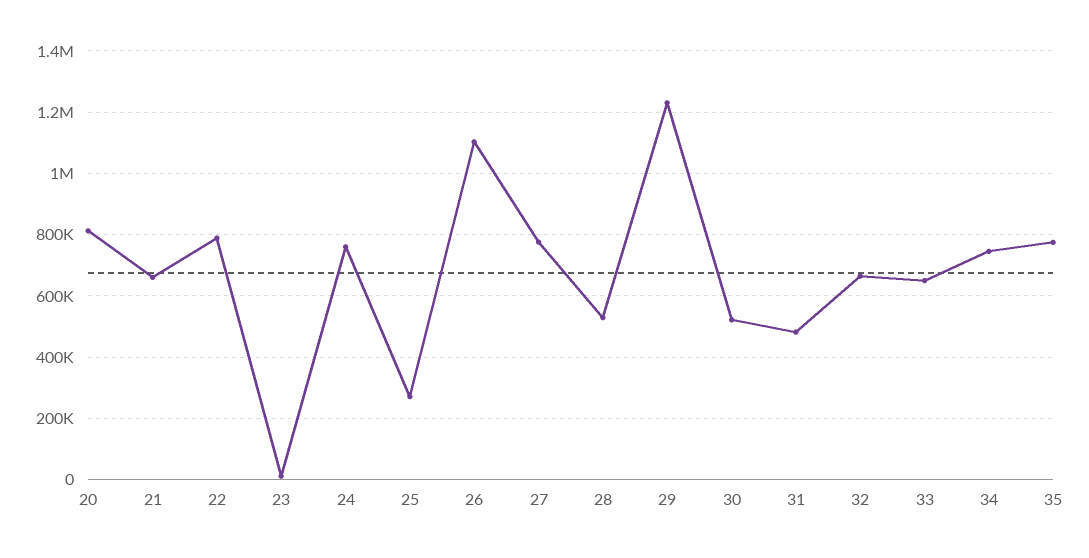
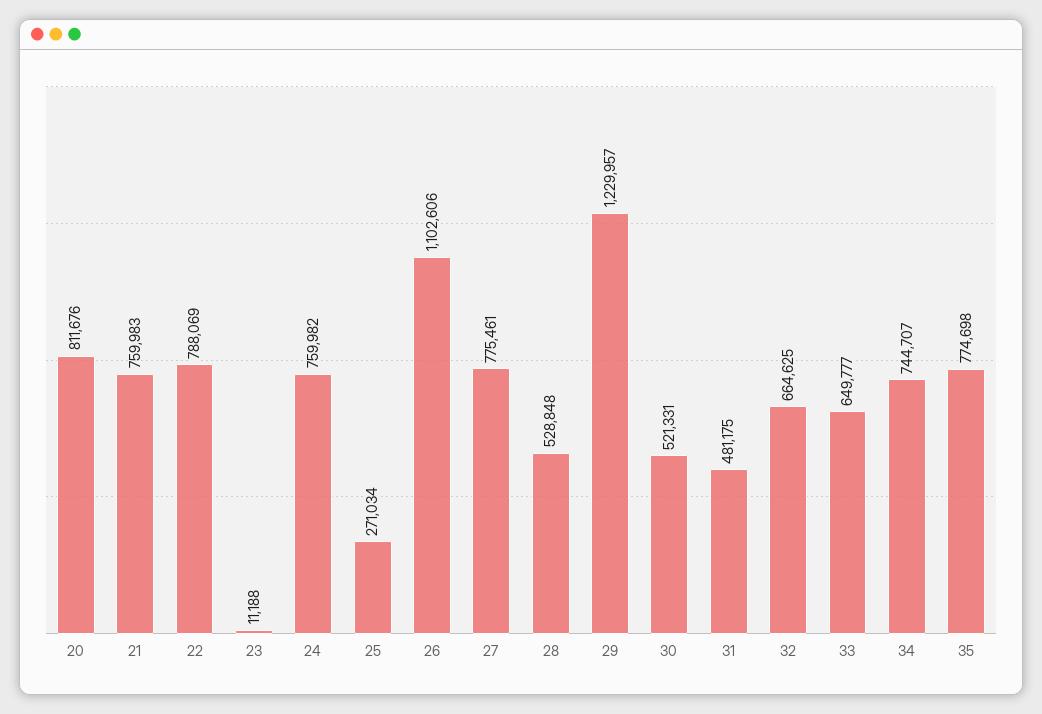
  {
    "20": 811676,
-   "21": 660000,
+   "21": 759983,
    "22": 788069,
    "23": 11188,
    "24": 759982,
    "25": 271034,
    "26": 1102606,
    "27": 775461,
    "28": 528848,
    "29": 1229957,
    "30": 521331,
    "31": 481175,
    "32": 664625,
    "33": 649777,
    "34": 744707,
    "35": 774698
  }

